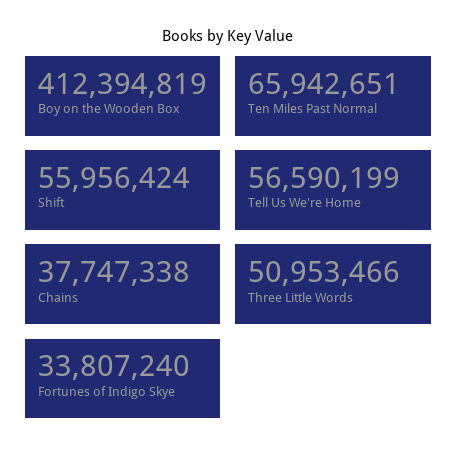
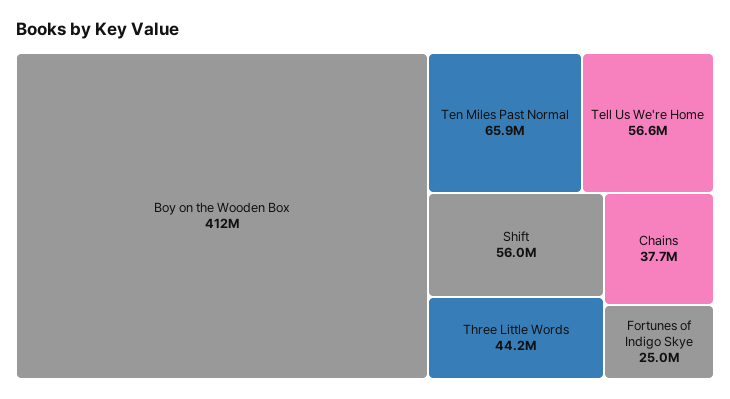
  {
    "Boy on the Wooden Box": 412394819,
    "Ten Miles Past Normal": 65942651,
    "Shift": 55956424,
    "Tell Us We're Home": 56590199,
    "Chains": 37747338,
-   "Three Little Words": 50953466,
+   "Three Little Words": 44200000,
-   "Fortunes of Indigo Skye": 33807240
+   "Fortunes of Indigo Skye": 25000000
  }

